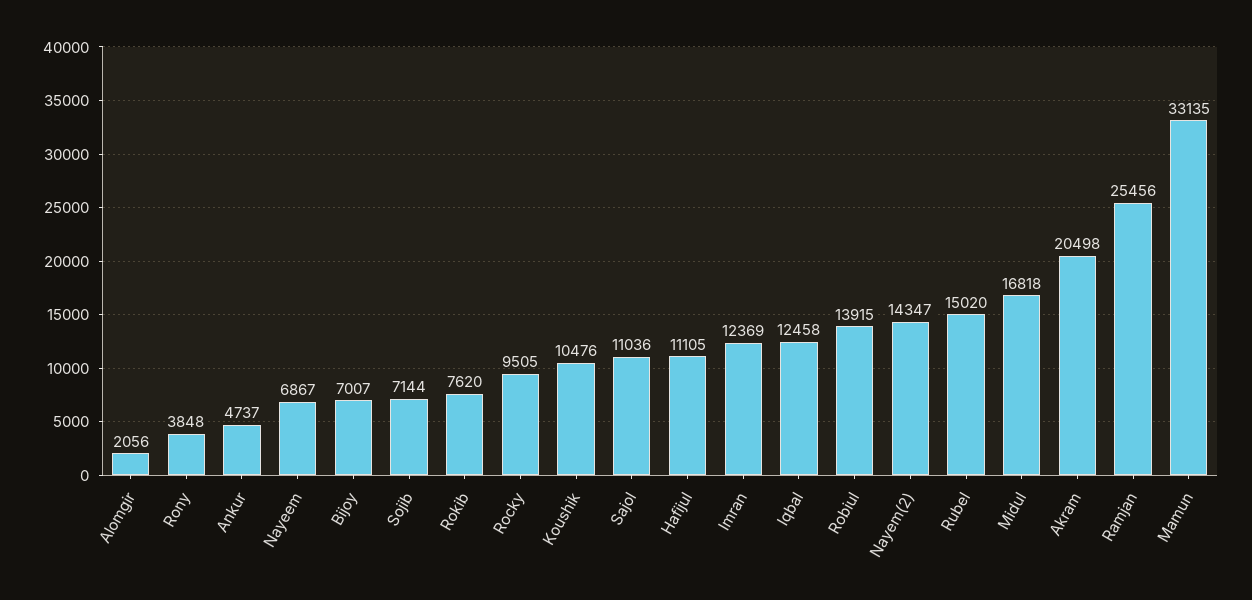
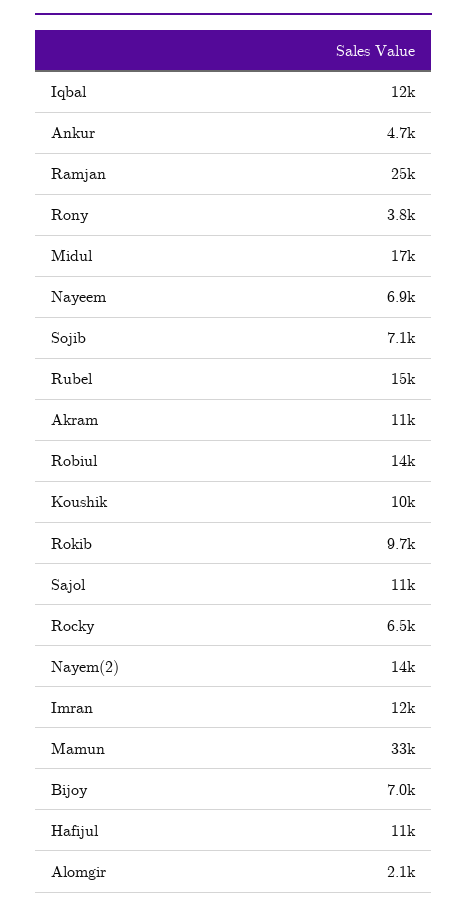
  {
    "Alomgir": 2056,
    "Rony": 3848,
    "Ankur": 4737,
    "Nayeem": 6867,
    "Bijoy": 7007,
    "Sojib": 7144,
-   "Rokib": 7620,
+   "Rokib": 9700,
-   "Rocky": 9505,
+   "Rocky": 6500,
    "Koushik": 10476,
    "Sajol": 11036,
    "Hafijul": 11105,
    "Imran": 12369,
    "Iqbal": 12458,
    "Robiul": 13915,
    "Nayem(2)": 14347,
    "Rubel": 15020,
    "Midul": 16818,
-   "Akram": 20498,
+   "Akram": 11000,
    "Ramjan": 25456,
    "Mamun": 33135
  }

